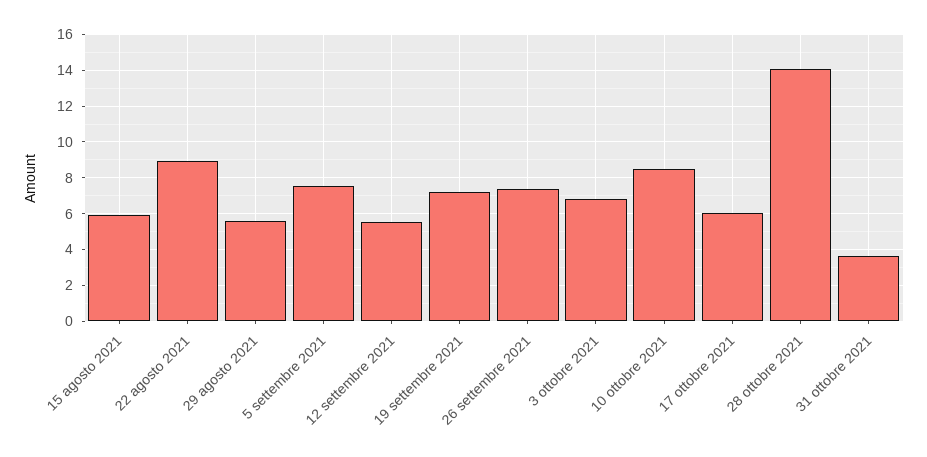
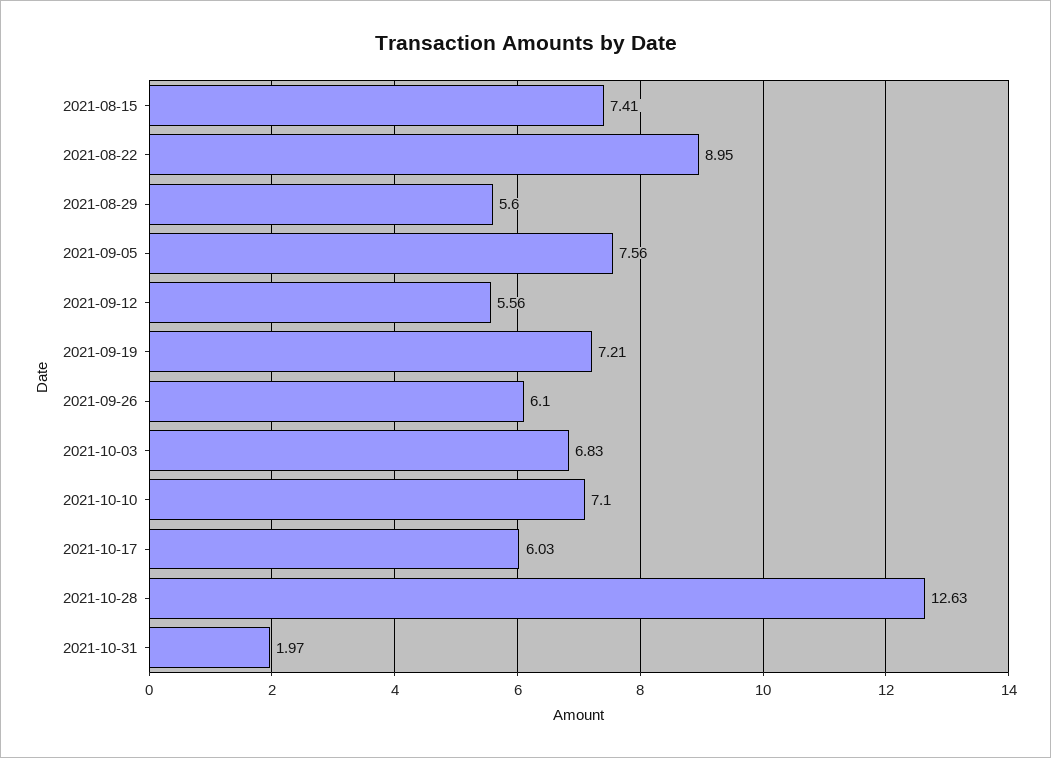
  {
-   "15 agosto 2021": 6,
+   "15 agosto 2021": 7.41,
    "22 agosto 2021": 8.95,
    "29 agosto 2021": 5.6,
    "5 settembre 2021": 7.56,
    "12 settembre 2021": 5.56,
    "19 settembre 2021": 7.21,
-   "26 settembre 2021": 7.5,
+   "26 settembre 2021": 6.1,
    "3 ottobre 2021": 6.83,
-   "10 ottobre 2021": 8.5,
+   "10 ottobre 2021": 7.1,
    "17 ottobre 2021": 6.03,
-   "28 ottobre 2021": 14,
+   "28 ottobre 2021": 12.63,
-   "31 ottobre 2021": 3.5
+   "31 ottobre 2021": 1.97
  }

